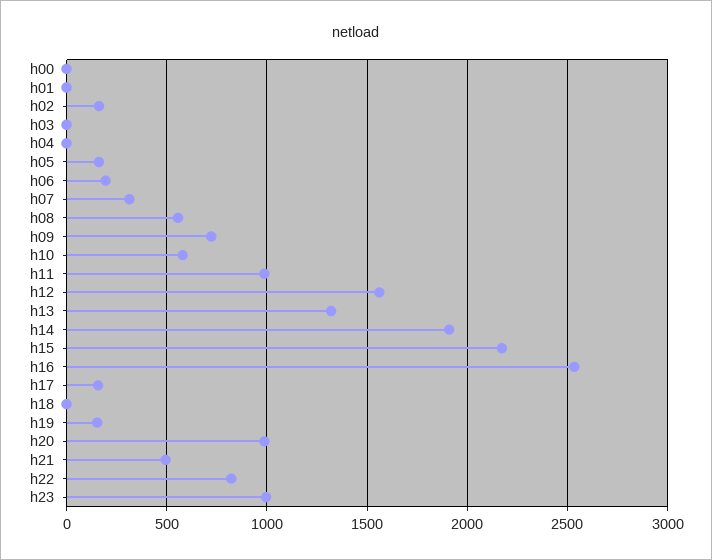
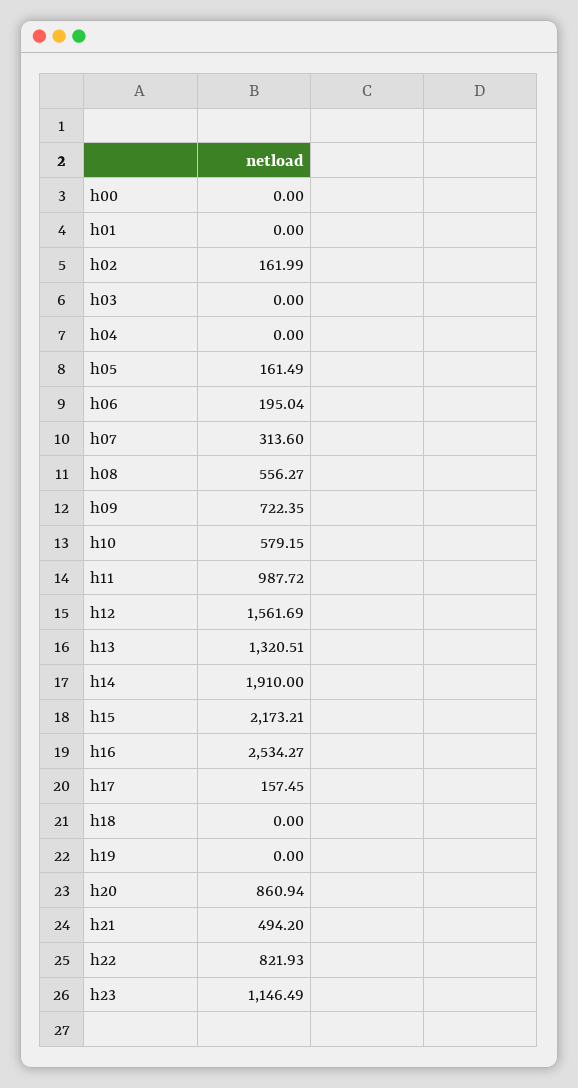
  {
    "h00": 0,
    "h01": 0,
    "h02": 161.99,
    "h03": 0,
    "h04": 0,
    "h05": 161.49,
    "h06": 195.04,
    "h07": 313.6,
    "h08": 556.27,
    "h09": 722.35,
    "h10": 579.15,
    "h11": 987.72,
    "h12": 1561.69,
    "h13": 1320.51,
    "h14": 1910,
    "h15": 2173.21,
    "h16": 2534.27,
    "h17": 157.45,
    "h18": 0,
-   "h19": 150,
+   "h19": 0,
-   "h20": 1000,
+   "h20": 860.94,
    "h21": 494.2,
    "h22": 821.93,
-   "h23": 1000
+   "h23": 1146.49
  }

